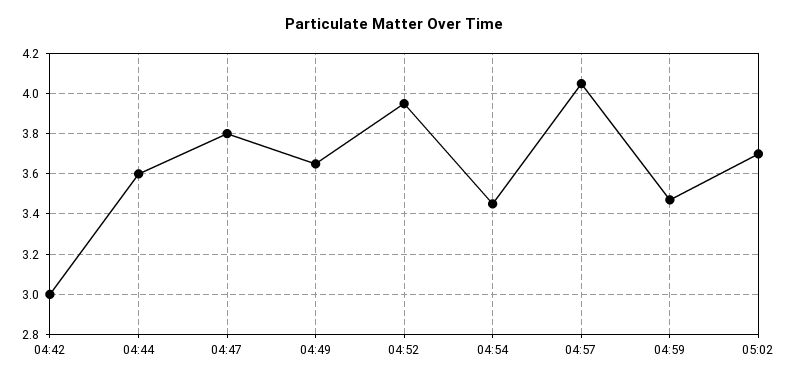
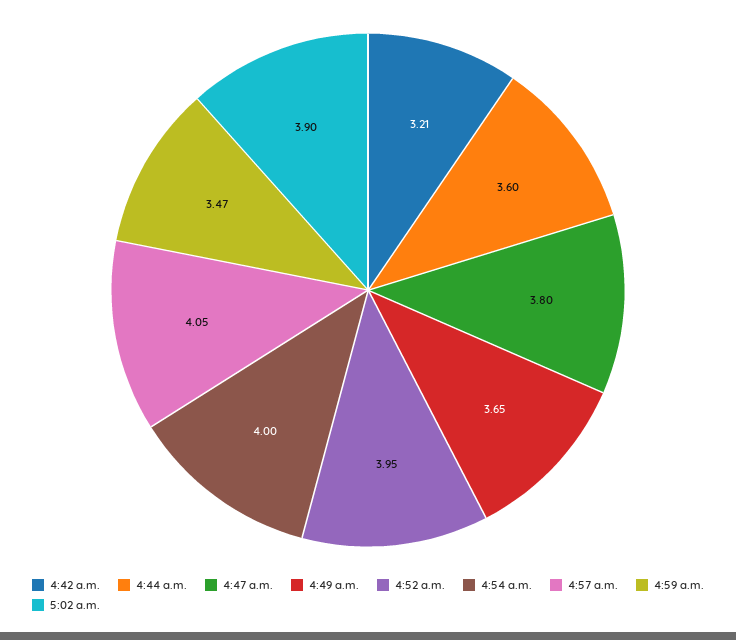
  {
-   "04:42": 3,
+   "04:42": 3.21,
    "04:44": 3.6,
    "04:47": 3.8,
    "04:49": 3.65,
    "04:52": 3.95,
-   "04:54": 3.45,
+   "04:54": 4,
    "04:57": 4.05,
    "04:59": 3.47,
-   "05:02": 3.7
+   "05:02": 3.9
  }

